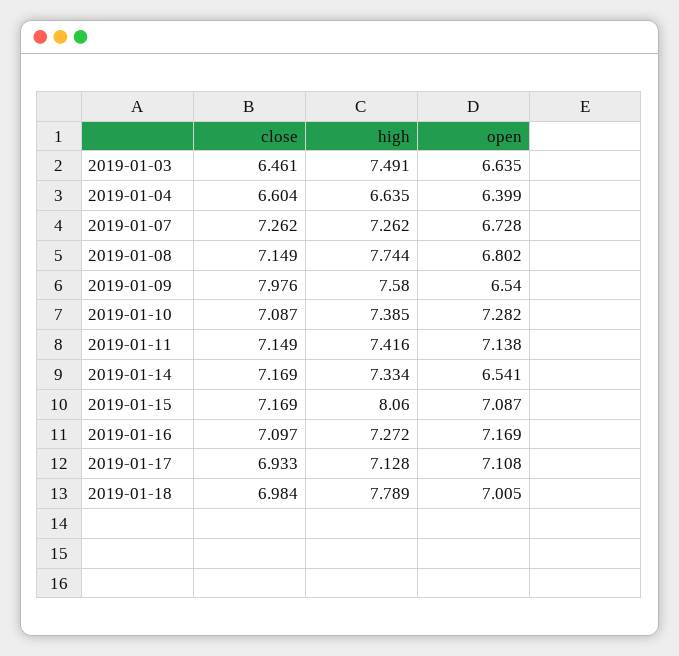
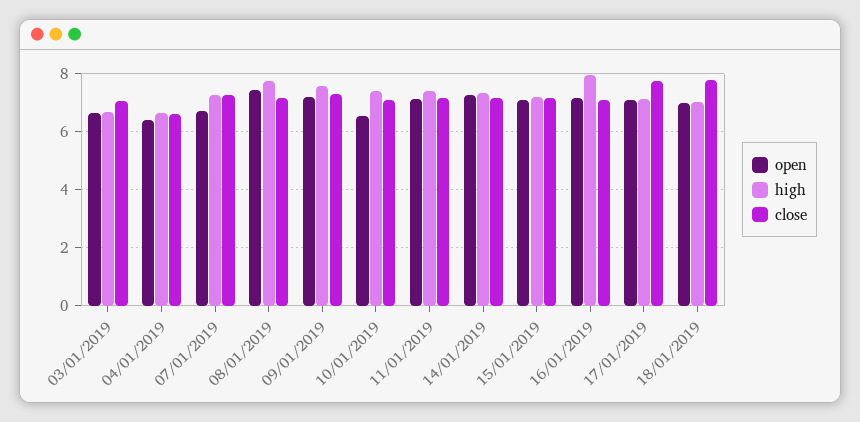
  {
    "close": {
-     "2019-01-03": 6.461,
+     "2019-01-03": 7,
      "2019-01-04": 6.604,
      "2019-01-07": 7.262,
      "2019-01-08": 7.149,
-     "2019-01-09": 7.976,
+     "2019-01-09": 7.25,
      "2019-01-10": 7.087,
      "2019-01-11": 7.149,
      "2019-01-14": 7.169,
      "2019-01-15": 7.169,
      "2019-01-16": 7.097,
-     "2019-01-17": 6.933,
+     "2019-01-17": 7.75,
-     "2019-01-18": 6.984
+     "2019-01-18": 7.75
    },
    "high": {
-     "2019-01-03": 7.491,
+     "2019-01-03": 6.75,
      "2019-01-04": 6.635,
      "2019-01-07": 7.262,
      "2019-01-08": 7.744,
      "2019-01-09": 7.58,
      "2019-01-10": 7.385,
      "2019-01-11": 7.416,
      "2019-01-14": 7.334,
-     "2019-01-15": 8.06,
+     "2019-01-15": 7.25,
-     "2019-01-16": 7.272,
+     "2019-01-16": 8,
      "2019-01-17": 7.128,
-     "2019-01-18": 7.789
+     "2019-01-18": 7
    },
    "open": {
      "2019-01-03": 6.635,
      "2019-01-04": 6.399,
      "2019-01-07": 6.728,
-     "2019-01-08": 6.802,
+     "2019-01-08": 7.5,
-     "2019-01-09": 6.54,
+     "2019-01-09": 7.25,
-     "2019-01-10": 7.282,
+     "2019-01-10": 6.5,
      "2019-01-11": 7.138,
-     "2019-01-14": 6.541,
+     "2019-01-14": 7.25,
      "2019-01-15": 7.087,
      "2019-01-16": 7.169,
      "2019-01-17": 7.108,
      "2019-01-18": 7.005
    }
  }

